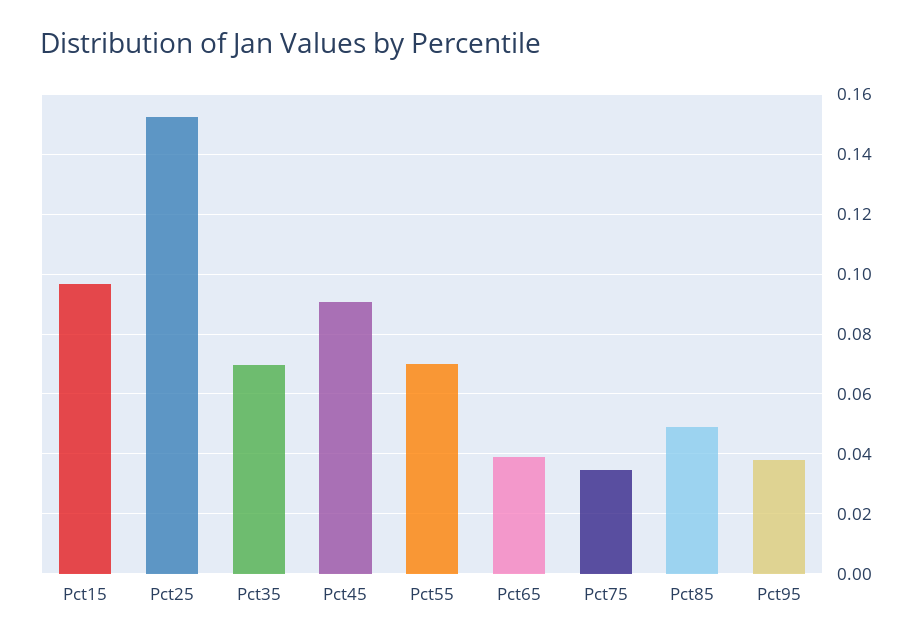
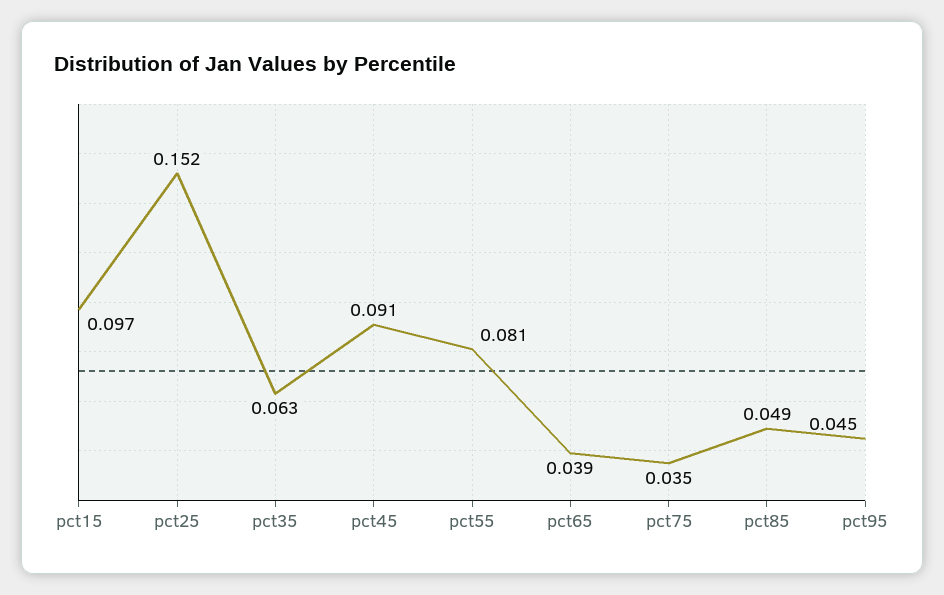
  {
    "Pct15": 0.097,
    "Pct25": 0.152,
-   "Pct35": 0.07,
+   "Pct35": 0.063,
    "Pct45": 0.091,
-   "Pct55": 0.07,
+   "Pct55": 0.081,
    "Pct65": 0.039,
    "Pct75": 0.035,
    "Pct85": 0.049,
-   "Pct95": 0.0375
+   "Pct95": 0.045
  }

